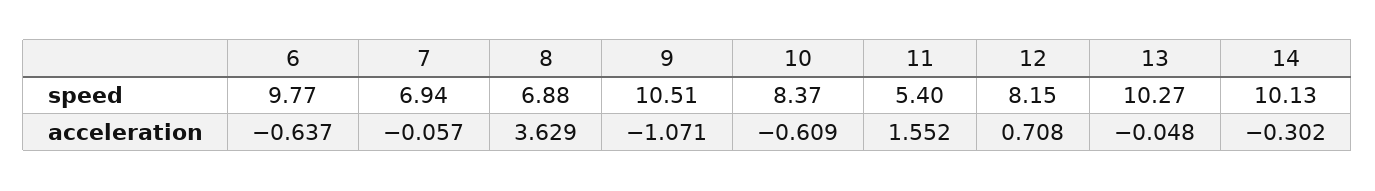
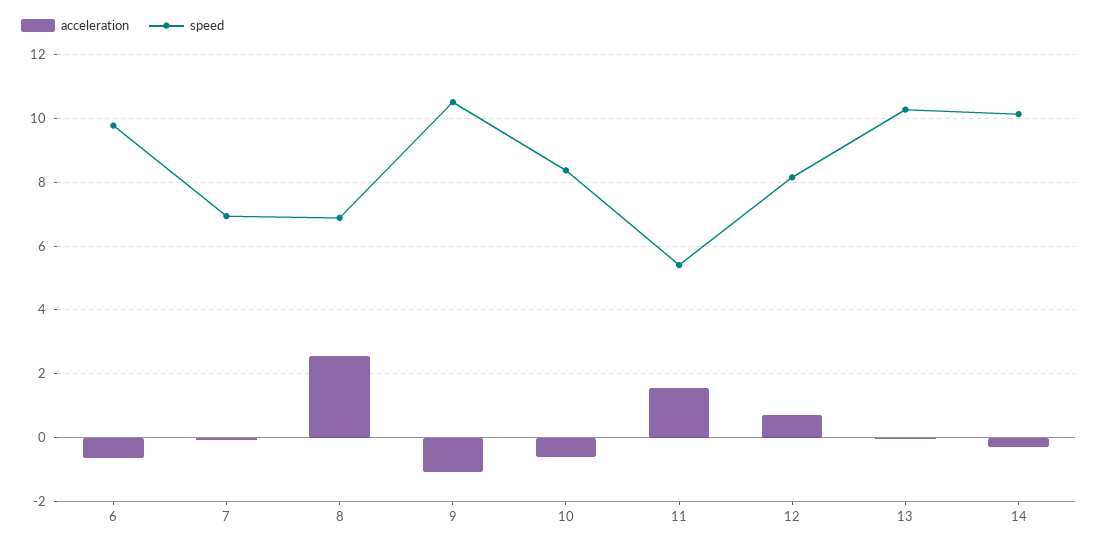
  {
    "speed": {
      "6": 9.77,
      "7": 6.94,
      "8": 6.88,
      "9": 10.51,
      "10": 8.37,
      "11": 5.4,
      "12": 8.15,
      "13": 10.27,
      "14": 10.13
    },
    "acceleration": {
      "6": -0.637,
      "7": -0.057,
-     "8": 3.629,
+     "8": 2.6,
      "9": -1.071,
      "10": -0.609,
      "11": 1.552,
      "12": 0.708,
      "13": -0.048,
      "14": -0.302
    }
  }

